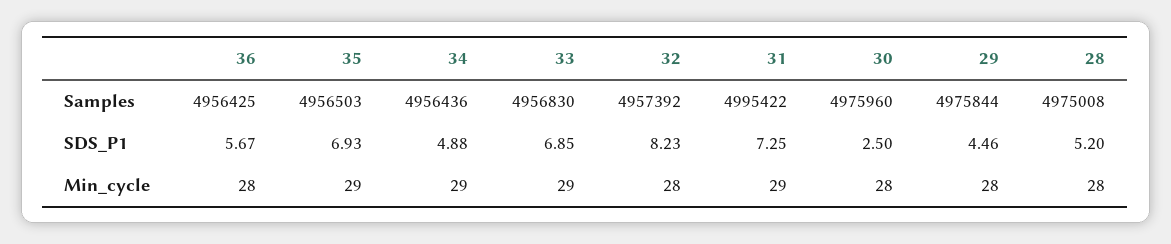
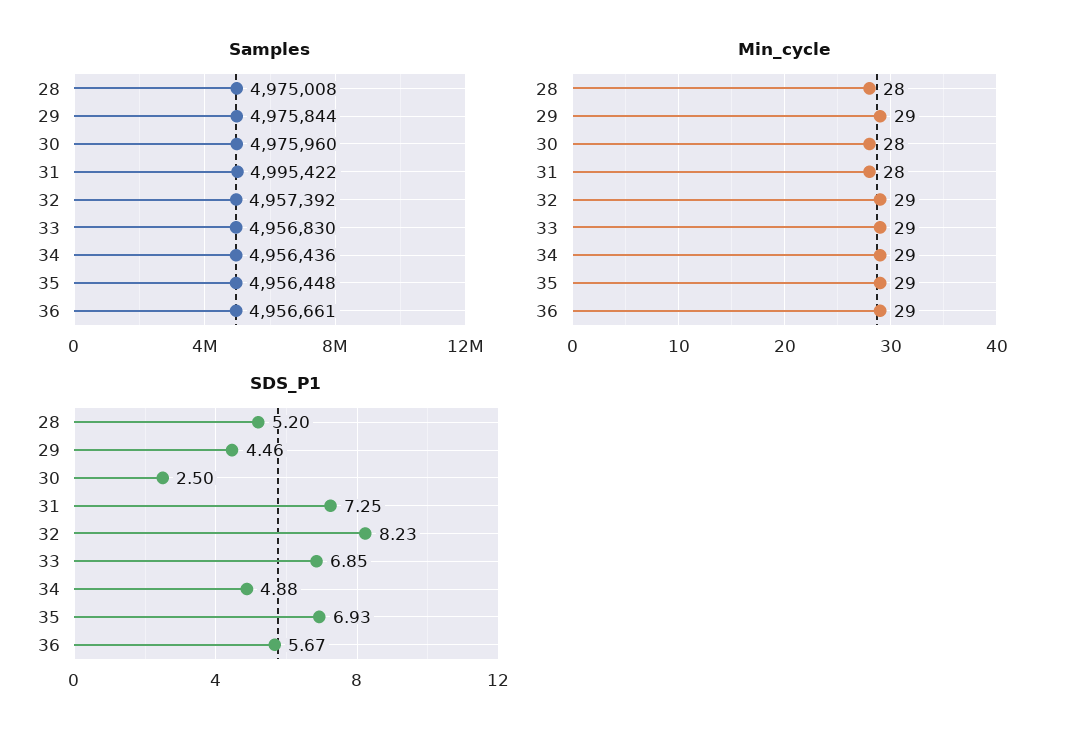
  {
    "Samples": {
-     "36": 4956425,
+     "36": 4956661,
-     "35": 4956503,
+     "35": 4956448,
      "34": 4956436,
      "33": 4956830,
      "32": 4957392,
      "31": 4995422,
      "30": 4975960,
      "29": 4975844,
      "28": 4975008
    },
    "SDS_P1": {
      "36": 5.67,
      "35": 6.93,
      "34": 4.88,
      "33": 6.85,
      "32": 8.23,
      "31": 7.25,
      "30": 2.5,
      "29": 4.46,
      "28": 5.2
    },
    "Min_cycle": {
-     "36": 28,
+     "36": 29,
      "35": 29,
      "34": 29,
      "33": 29,
-     "32": 28,
+     "32": 29,
-     "31": 29,
+     "31": 28,
      "30": 28,
-     "29": 28,
+     "29": 29,
      "28": 28
    }
  }

